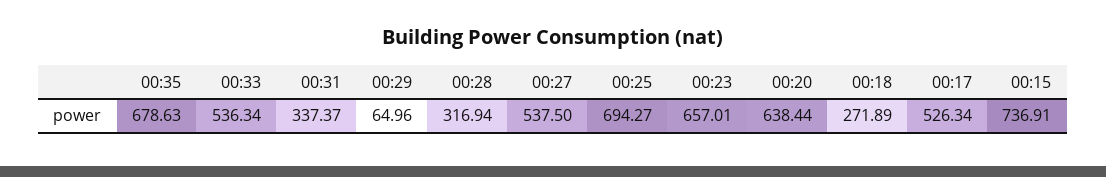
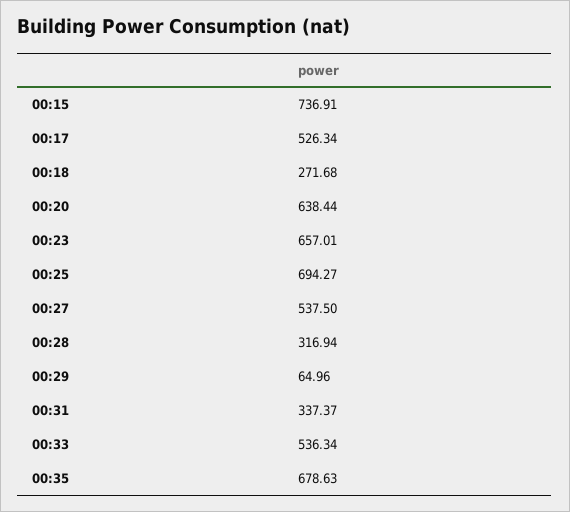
  {
    "00:35": 678.63,
    "00:33": 536.34,
    "00:31": 337.37,
    "00:29": 64.96,
    "00:28": 316.94,
    "00:27": 537.5,
    "00:25": 694.27,
    "00:23": 657.01,
    "00:20": 638.44,
-   "00:18": 271.89,
+   "00:18": 271.68,
    "00:17": 526.34,
    "00:15": 736.91
  }

